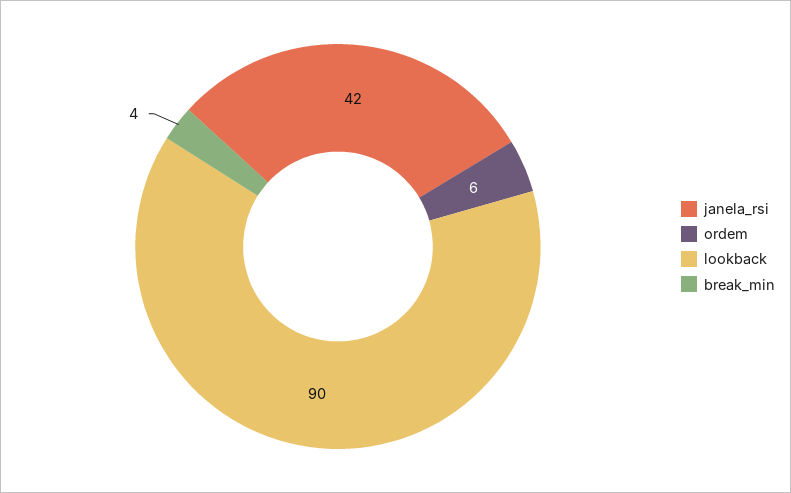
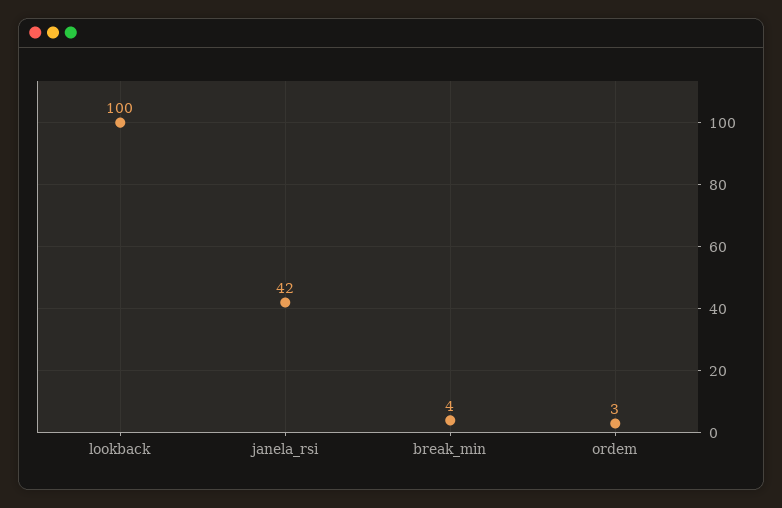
  {
    "janela_rsi": 42,
-   "ordem": 6,
+   "ordem": 3,
-   "lookback": 90,
+   "lookback": 100,
    "break_min": 4
  }

